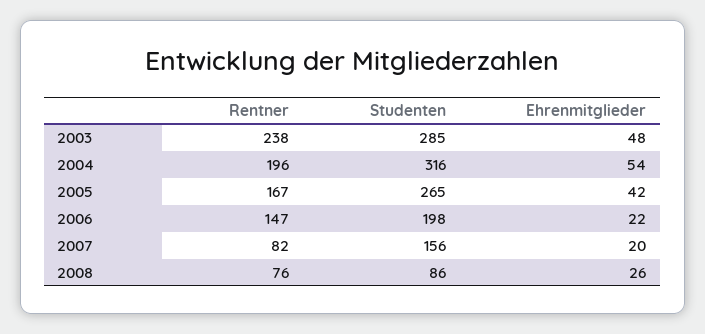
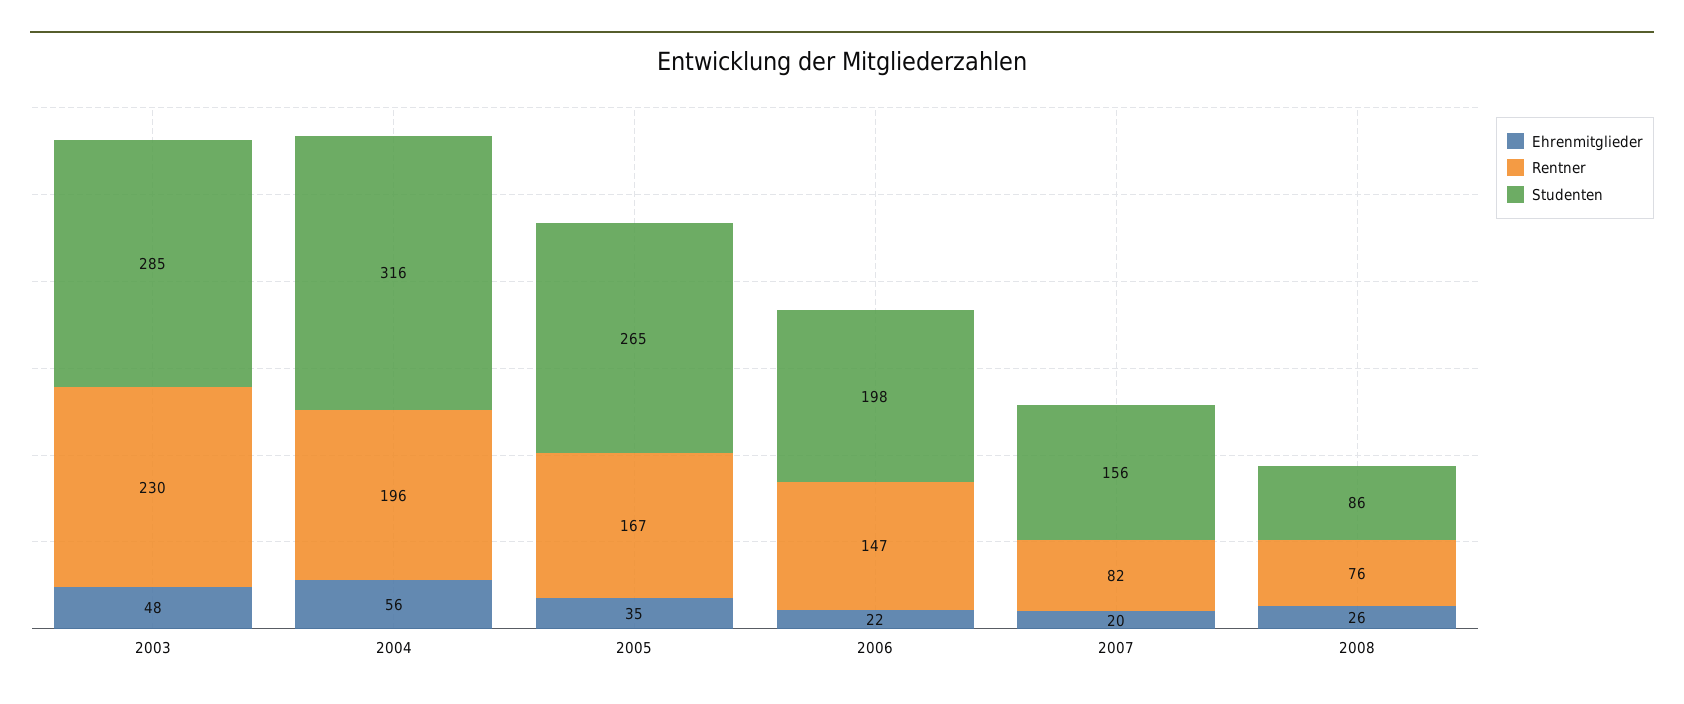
  {
    "Rentner": {
-     "2003": 238,
+     "2003": 230,
      "2004": 196,
      "2005": 167,
      "2006": 147,
      "2007": 82,
      "2008": 76
    },
    "Studenten": {
      "2003": 285,
      "2004": 316,
      "2005": 265,
      "2006": 198,
      "2007": 156,
      "2008": 86
    },
    "Ehrenmitglieder": {
      "2003": 48,
-     "2004": 54,
+     "2004": 56,
-     "2005": 42,
+     "2005": 35,
      "2006": 22,
      "2007": 20,
      "2008": 26
    }
  }

